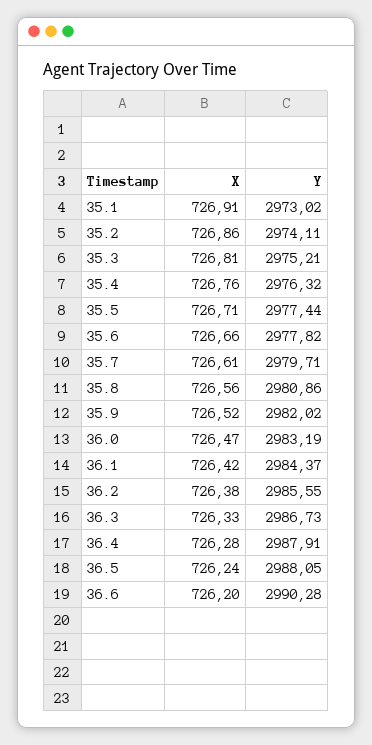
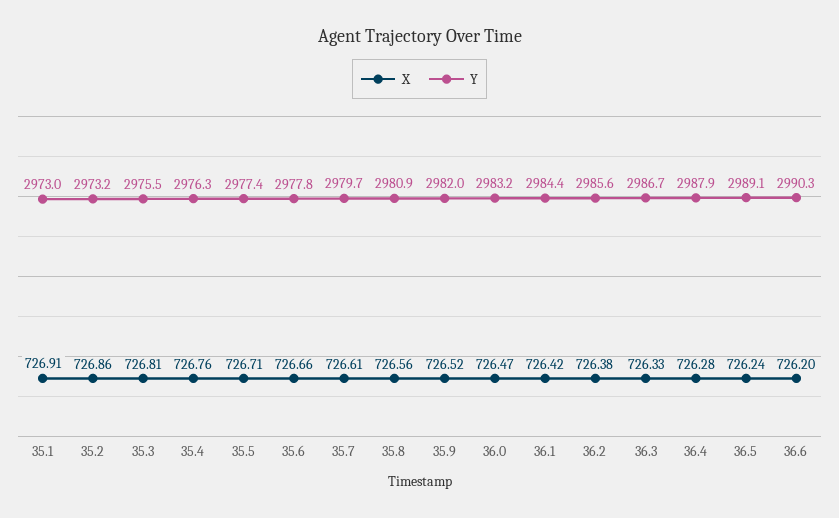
  {
    "X": {
      "35.1": 726.91,
      "35.2": 726.86,
      "35.3": 726.81,
      "35.4": 726.76,
      "35.5": 726.71,
      "35.6": 726.66,
      "35.7": 726.61,
      "35.8": 726.56,
      "35.9": 726.52,
      "36.0": 726.47,
      "36.1": 726.42,
      "36.2": 726.38,
      "36.3": 726.33,
      "36.4": 726.28,
      "36.5": 726.24,
      "36.6": 726.2
    },
    "Y": {
      "35.1": 2973.02,
-     "35.2": 2974.11,
+     "35.2": 2973.2,
-     "35.3": 2975.21,
+     "35.3": 2975.5,
      "35.4": 2976.32,
      "35.5": 2977.44,
      "35.6": 2977.82,
      "35.7": 2979.71,
      "35.8": 2980.86,
      "35.9": 2982.02,
      "36.0": 2983.19,
      "36.1": 2984.37,
      "36.2": 2985.55,
      "36.3": 2986.73,
      "36.4": 2987.91,
-     "36.5": 2988.05,
+     "36.5": 2989.1,
      "36.6": 2990.28
    }
  }

